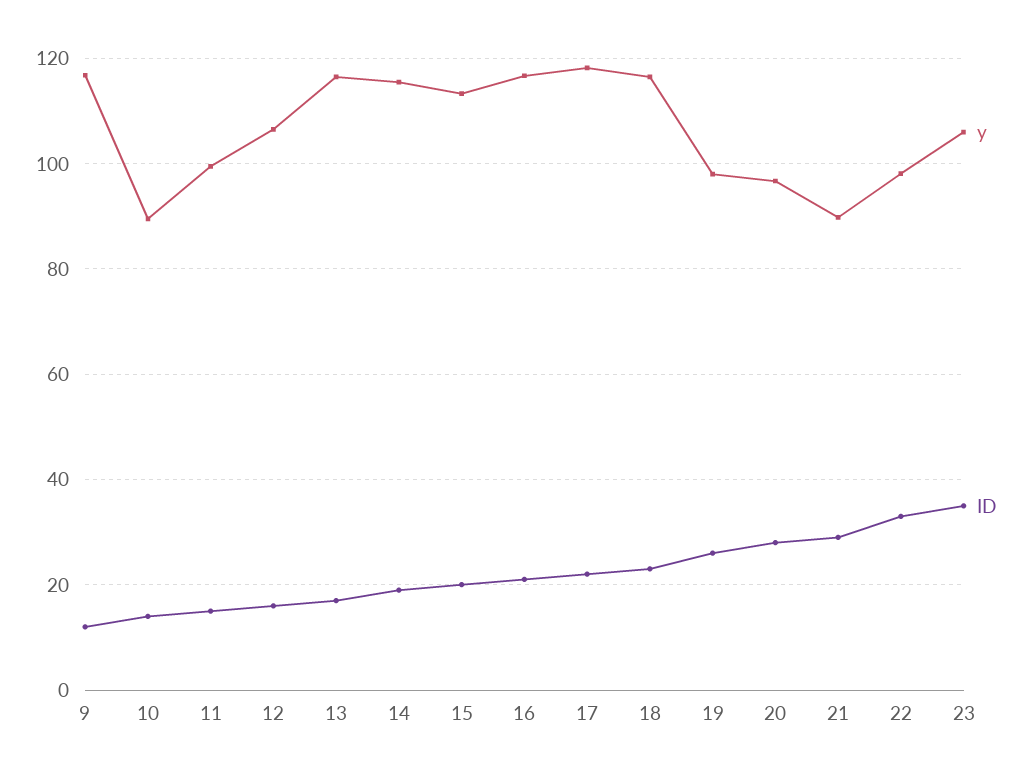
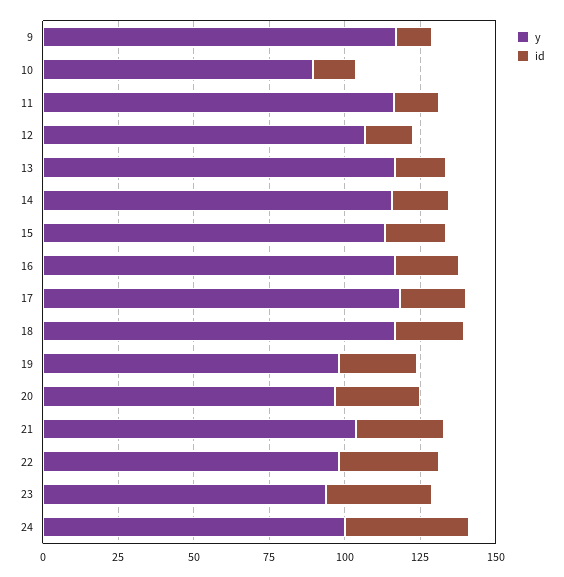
  {
    "y": {
      "9": 116,
      "10": 90,
-     "11": 100,
+     "11": 115,
      "12": 106,
      "13": 116,
      "14": 116,
      "15": 114,
      "16": 116,
      "17": 118,
      "18": 116,
      "19": 98,
      "20": 96,
-     "21": 90,
+     "21": 105,
      "22": 98,
-     "23": 106
+     "23": 95,
+     "24": 100
    },
    "ID": {
      "9": 12,
      "10": 14,
      "11": 16,
      "12": 16,
      "13": 18,
      "14": 20,
      "15": 20,
      "16": 22,
      "17": 22,
      "18": 24,
      "19": 26,
      "20": 28,
      "21": 30,
      "22": 34,
-     "23": 36
+     "23": 36,
+     "24": 40
    }
  }

